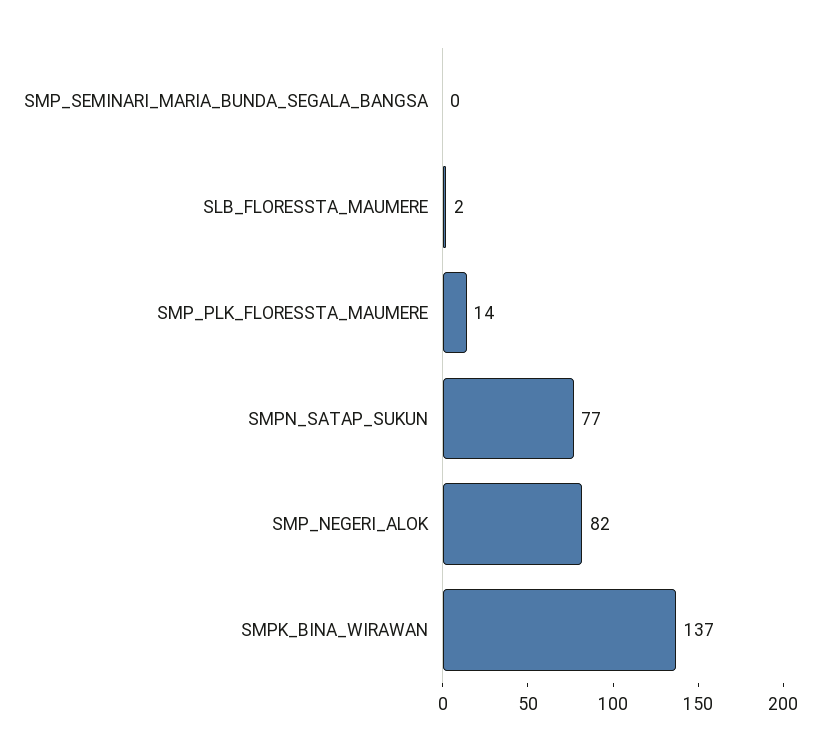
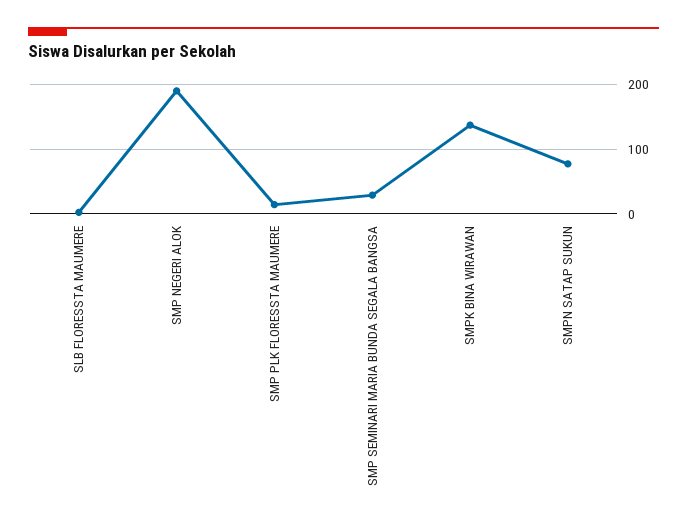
  {
-   "SMP_SEMINARI_MARIA_BUNDA_SEGALA_BANGSA": 0,
+   "SMP_SEMINARI_MARIA_BUNDA_SEGALA_BANGSA": 30,
    "SLB_FLORESSTA_MAUMERE": 2,
    "SMP_PLK_FLORESSTA_MAUMERE": 14,
    "SMPN_SATAP_SUKUN": 77,
-   "SMP_NEGERI_ALOK": 82,
+   "SMP_NEGERI_ALOK": 190,
    "SMPK_BINA_WIRAWAN": 137
  }

